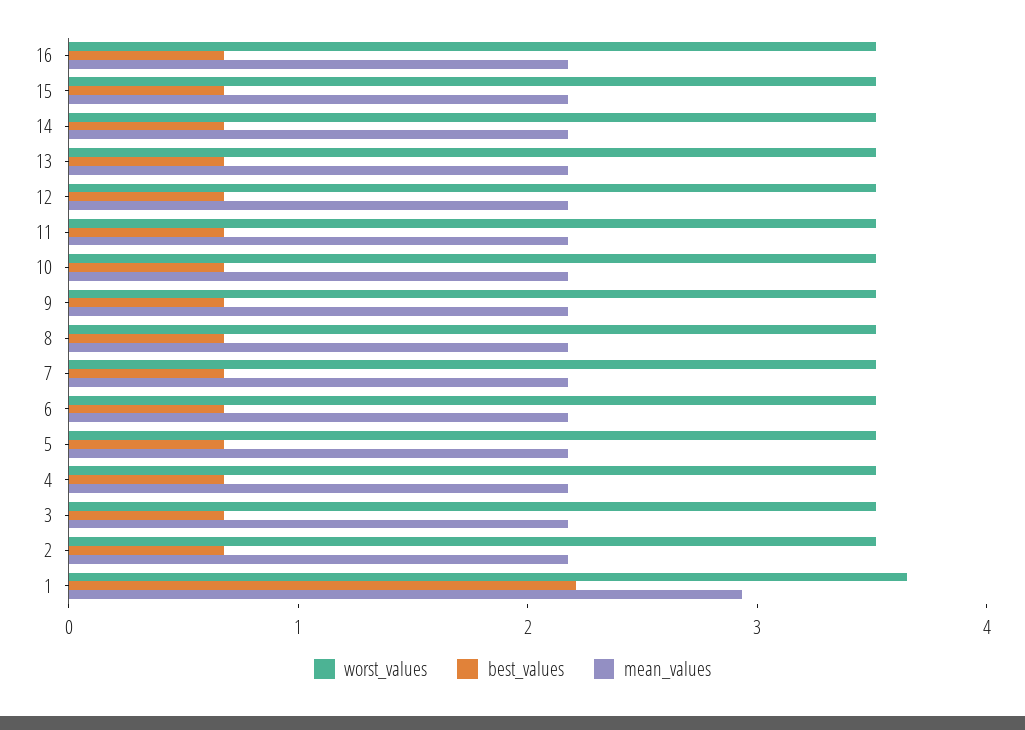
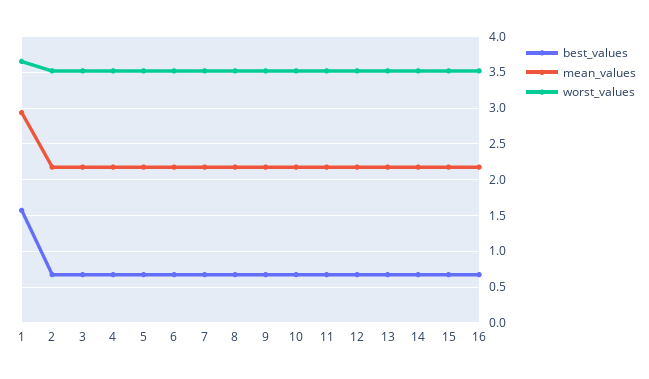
  {
    "worst_values": {
      "16": 3.5,
      "15": 3.5,
      "14": 3.5,
      "13": 3.5,
      "12": 3.5,
      "11": 3.5,
      "10": 3.5,
      "9": 3.5,
      "8": 3.5,
      "7": 3.5,
      "6": 3.5,
      "5": 3.5,
      "4": 3.5,
      "3": 3.5,
      "2": 3.5,
      "1": 3.7
    },
    "best_values": {
      "16": 0.7,
      "15": 0.7,
      "14": 0.7,
      "13": 0.7,
      "12": 0.7,
      "11": 0.7,
      "10": 0.7,
      "9": 0.7,
      "8": 0.7,
      "7": 0.7,
      "6": 0.7,
      "5": 0.7,
      "4": 0.7,
      "3": 0.7,
      "2": 0.7,
-     "1": 2.2
+     "1": 1.6
    },
    "mean_values": {
      "16": 2.2,
      "15": 2.2,
      "14": 2.2,
      "13": 2.2,
      "12": 2.2,
      "11": 2.2,
      "10": 2.2,
      "9": 2.2,
      "8": 2.2,
      "7": 2.2,
      "6": 2.2,
      "5": 2.2,
      "4": 2.2,
      "3": 2.2,
      "2": 2.2,
      "1": 2.9
    }
  }

